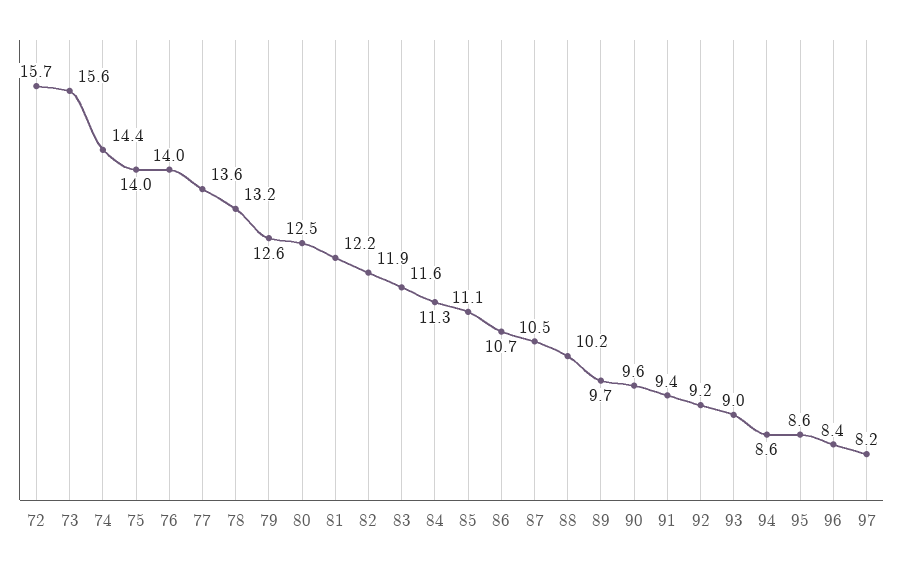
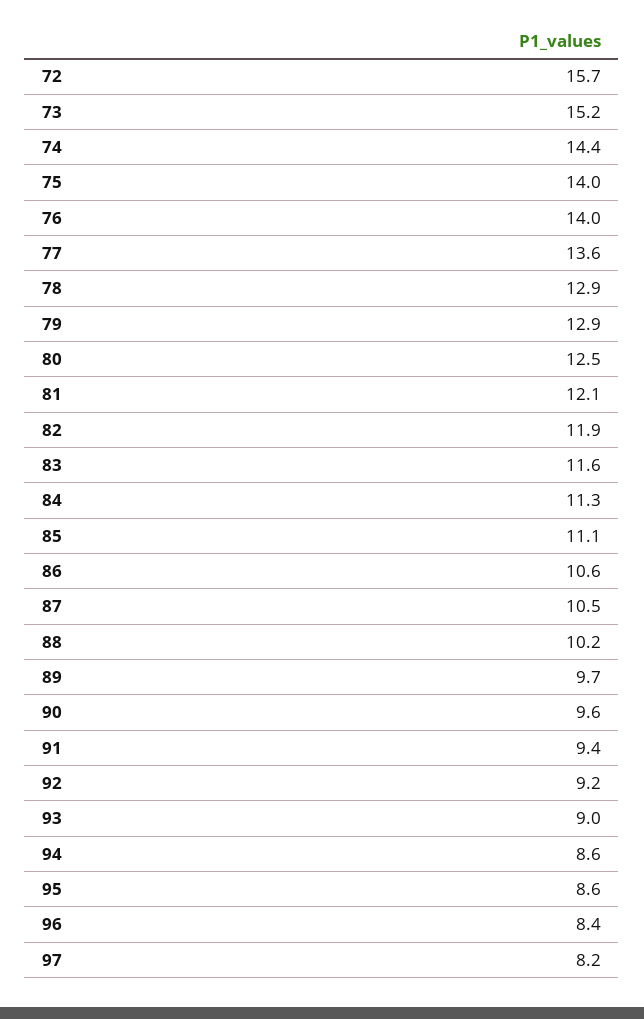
  {
    "72": 15.7,
-   "73": 15.6,
+   "73": 15.2,
    "74": 14.4,
    "75": 14,
    "76": 14,
    "77": 13.6,
-   "78": 13.2,
+   "78": 12.9,
-   "79": 12.6,
+   "79": 12.9,
    "80": 12.5,
-   "81": 12.2,
+   "81": 12.1,
    "82": 11.9,
    "83": 11.6,
    "84": 11.3,
    "85": 11.1,
-   "86": 10.7,
+   "86": 10.6,
    "87": 10.5,
    "88": 10.2,
    "89": 9.7,
    "90": 9.6,
    "91": 9.4,
    "92": 9.2,
    "93": 9,
    "94": 8.6,
    "95": 8.6,
    "96": 8.4,
    "97": 8.2
  }

